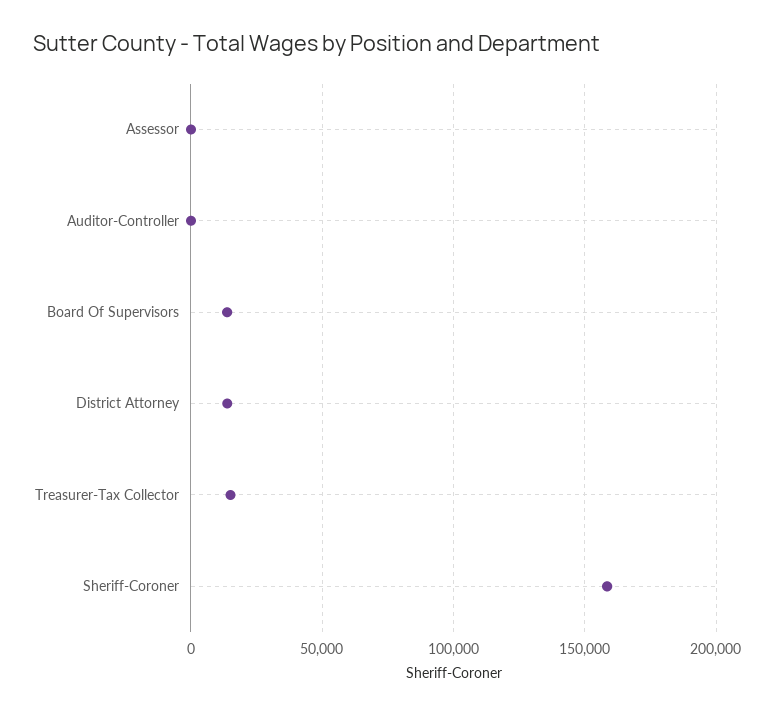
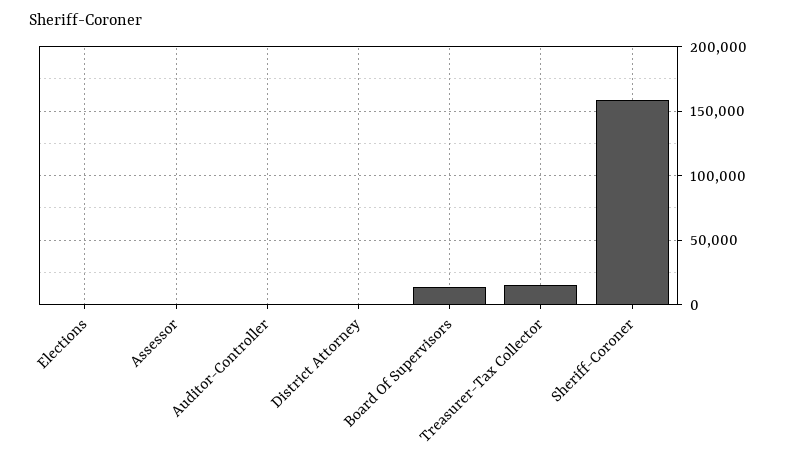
  {
    "Assessor": 0,
    "Auditor-Controller": 0,
    "Board Of Supervisors": 15000,
-   "District Attorney": 15000,
+   "District Attorney": 0,
    "Treasurer-Tax Collector": 15000,
-   "Sheriff-Coroner": 160000
+   "Sheriff-Coroner": 160000,
+   "Elections": 0
  }

